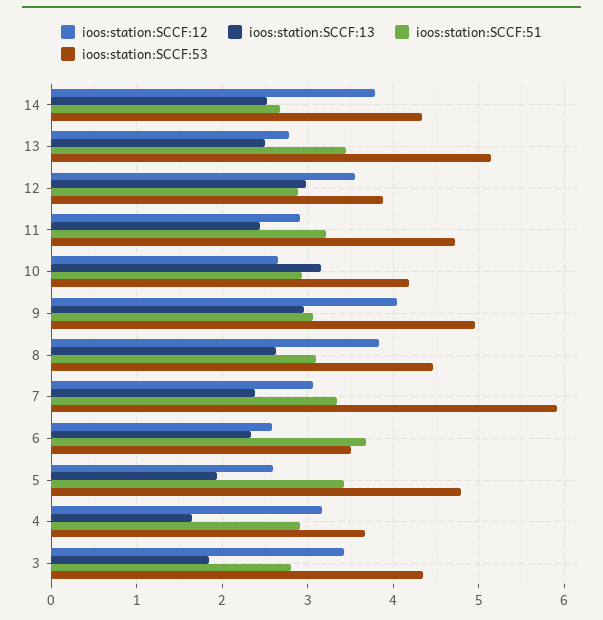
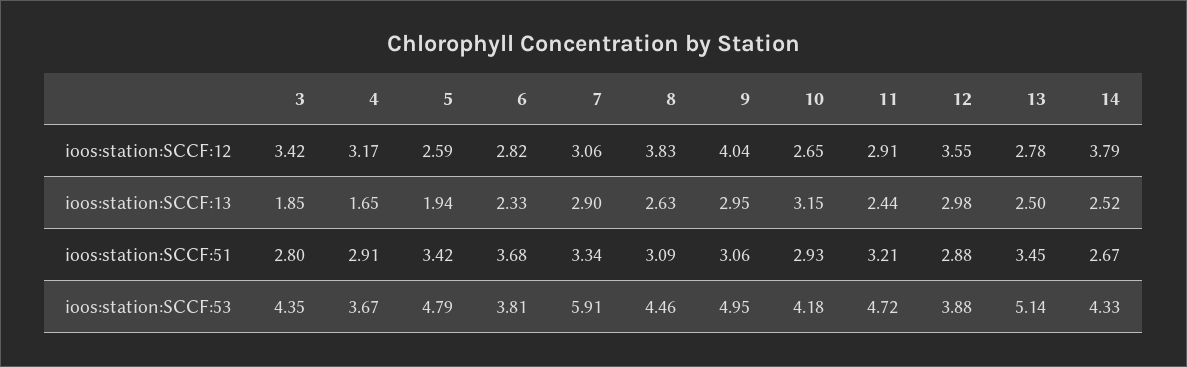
  {
    "ioos:station:SCCF:12": {
      "14": 3.79,
      "13": 2.78,
      "12": 3.55,
      "11": 2.91,
      "10": 2.65,
      "9": 4.04,
      "8": 3.83,
      "7": 3.06,
-     "6": 2.6,
+     "6": 2.82,
      "5": 2.59,
      "4": 3.17,
      "3": 3.42
    },
    "ioos:station:SCCF:13": {
      "14": 2.52,
      "13": 2.5,
      "12": 2.98,
      "11": 2.44,
      "10": 3.15,
      "9": 2.95,
      "8": 2.63,
-     "7": 2.4,
+     "7": 2.9,
      "6": 2.33,
      "5": 1.94,
      "4": 1.65,
      "3": 1.85
    },
    "ioos:station:SCCF:51": {
      "14": 2.67,
      "13": 3.45,
      "12": 2.88,
      "11": 3.21,
      "10": 2.93,
      "9": 3.06,
      "8": 3.09,
      "7": 3.34,
      "6": 3.68,
      "5": 3.42,
      "4": 2.91,
      "3": 2.8
    },
    "ioos:station:SCCF:53": {
      "14": 4.33,
      "13": 5.14,
      "12": 3.88,
      "11": 4.72,
      "10": 4.18,
      "9": 4.95,
      "8": 4.46,
      "7": 5.91,
-     "6": 3.5,
+     "6": 3.81,
      "5": 4.79,
      "4": 3.67,
      "3": 4.35
    }
  }

